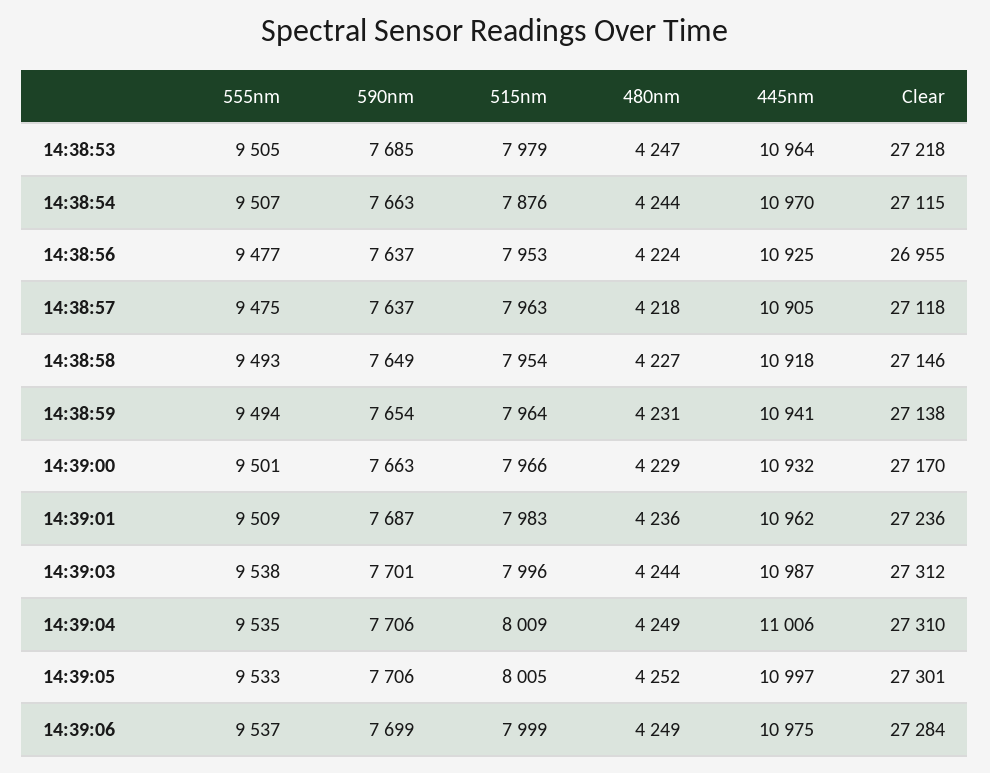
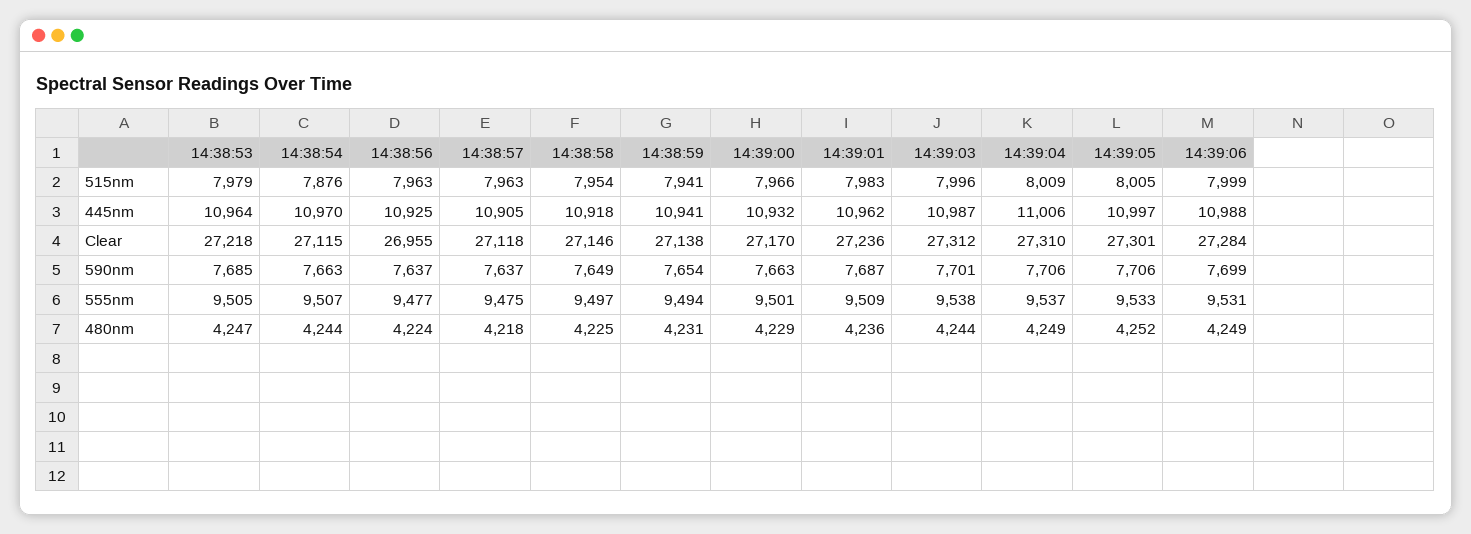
  {
    "555nm": {
      "14:38:53": 9505,
      "14:38:54": 9507,
      "14:38:56": 9477,
      "14:38:57": 9475,
-     "14:38:58": 9493,
+     "14:38:58": 9497,
      "14:38:59": 9494,
      "14:39:00": 9501,
      "14:39:01": 9509,
      "14:39:03": 9538,
-     "14:39:04": 9535,
+     "14:39:04": 9537,
      "14:39:05": 9533,
-     "14:39:06": 9537
+     "14:39:06": 9531
    },
    "590nm": {
      "14:38:53": 7685,
      "14:38:54": 7663,
      "14:38:56": 7637,
      "14:38:57": 7637,
      "14:38:58": 7649,
      "14:38:59": 7654,
      "14:39:00": 7663,
      "14:39:01": 7687,
      "14:39:03": 7701,
      "14:39:04": 7706,
      "14:39:05": 7706,
      "14:39:06": 7699
    },
    "515nm": {
      "14:38:53": 7979,
      "14:38:54": 7876,
-     "14:38:56": 7953,
+     "14:38:56": 7963,
      "14:38:57": 7963,
      "14:38:58": 7954,
-     "14:38:59": 7964,
+     "14:38:59": 7941,
      "14:39:00": 7966,
      "14:39:01": 7983,
      "14:39:03": 7996,
      "14:39:04": 8009,
      "14:39:05": 8005,
      "14:39:06": 7999
    },
    "480nm": {
      "14:38:53": 4247,
      "14:38:54": 4244,
      "14:38:56": 4224,
      "14:38:57": 4218,
-     "14:38:58": 4227,
+     "14:38:58": 4225,
      "14:38:59": 4231,
      "14:39:00": 4229,
      "14:39:01": 4236,
      "14:39:03": 4244,
      "14:39:04": 4249,
      "14:39:05": 4252,
      "14:39:06": 4249
    },
    "445nm": {
      "14:38:53": 10964,
      "14:38:54": 10970,
      "14:38:56": 10925,
      "14:38:57": 10905,
      "14:38:58": 10918,
      "14:38:59": 10941,
      "14:39:00": 10932,
      "14:39:01": 10962,
      "14:39:03": 10987,
      "14:39:04": 11006,
      "14:39:05": 10997,
-     "14:39:06": 10975
+     "14:39:06": 10988
    },
    "Clear": {
      "14:38:53": 27218,
      "14:38:54": 27115,
      "14:38:56": 26955,
      "14:38:57": 27118,
      "14:38:58": 27146,
      "14:38:59": 27138,
      "14:39:00": 27170,
      "14:39:01": 27236,
      "14:39:03": 27312,
      "14:39:04": 27310,
      "14:39:05": 27301,
      "14:39:06": 27284
    }
  }

